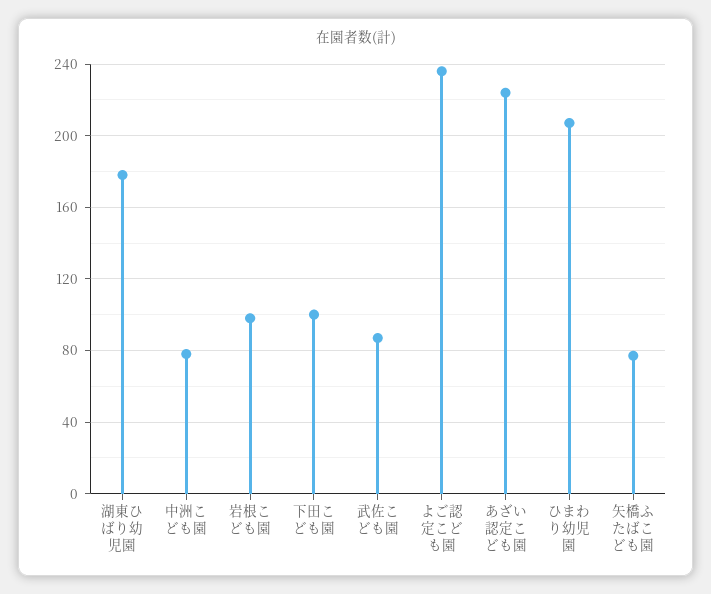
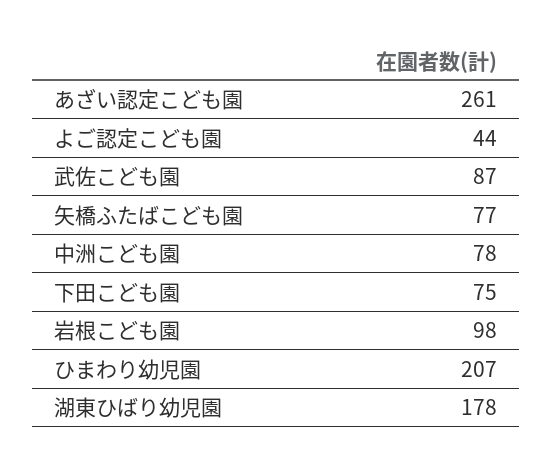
  {
    "湖東ひばり幼児園": 178,
    "中洲こども園": 78,
    "岩根こども園": 98,
-   "下田こども園": 100,
+   "下田こども園": 75,
    "武佐こども園": 87,
-   "よご認定こども園": 235,
+   "よご認定こども園": 44,
-   "あざい認定こども園": 225,
+   "あざい認定こども園": 261,
    "ひまわり幼児園": 207,
    "矢橋ふたばこども園": 77
  }

